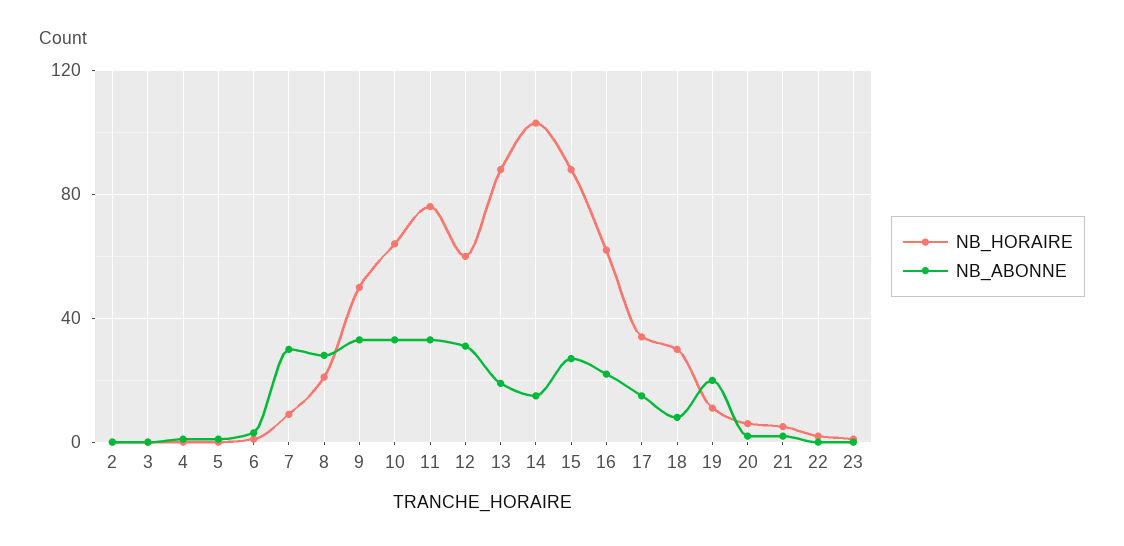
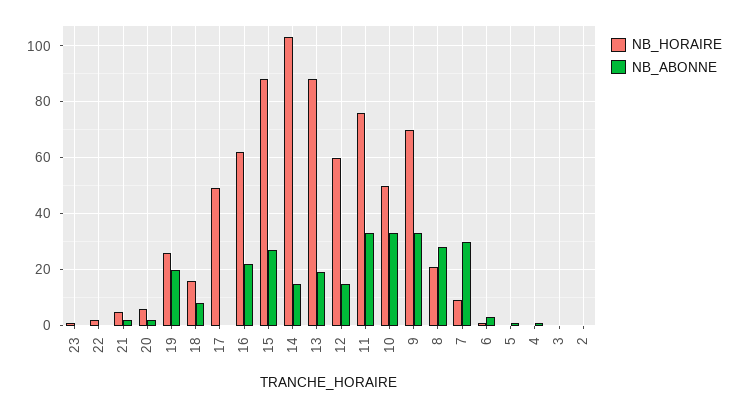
  {
    "NB_HORAIRE": {
      "2": 0,
      "3": 0,
      "4": 0,
      "5": 0,
      "6": 0,
      "7": 10,
      "8": 20,
-     "9": 50,
+     "9": 70,
-     "10": 65,
+     "10": 50,
      "11": 75,
      "12": 60,
      "13": 90,
      "14": 105,
      "15": 90,
      "16": 60,
-     "17": 35,
+     "17": 50,
-     "18": 30,
+     "18": 15,
-     "19": 10,
+     "19": 25,
      "20": 5,
      "21": 5,
      "22": 0,
      "23": 0
    },
    "NB_ABONNE": {
      "2": 0,
      "3": 0,
      "4": 0,
      "5": 0,
      "6": 5,
      "7": 30,
      "8": 30,
      "9": 35,
      "10": 35,
      "11": 35,
-     "12": 30,
+     "12": 15,
      "13": 20,
      "14": 15,
      "15": 25,
      "16": 20,
-     "17": 15,
+     "17": 0,
      "18": 10,
      "19": 20,
      "20": 0,
      "21": 0,
      "22": 0,
      "23": 0
    }
  }

